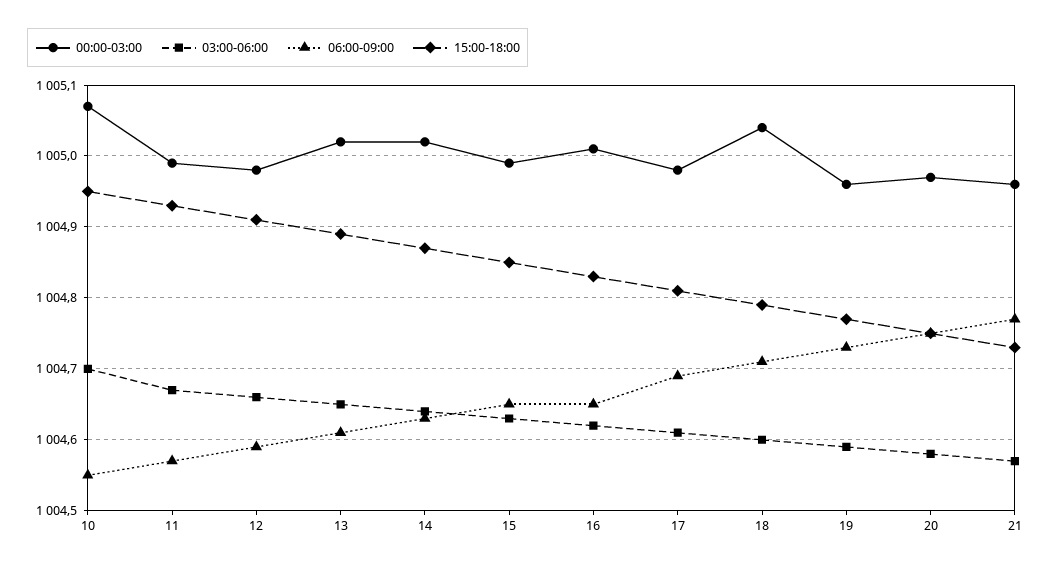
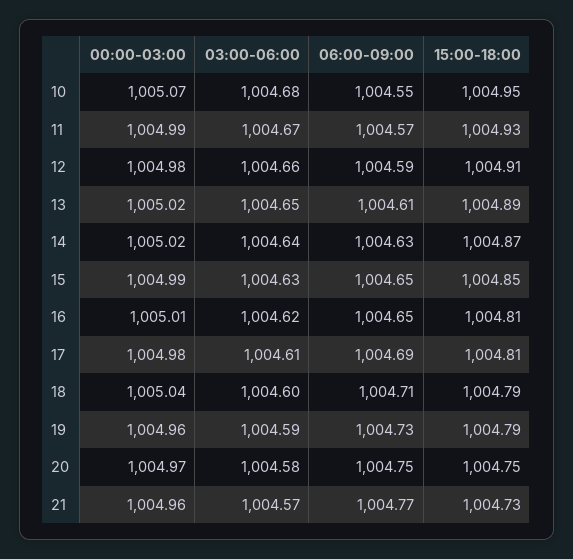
  {
    "00:00-03:00": {
      "10": 1005.07,
      "11": 1004.99,
      "12": 1004.98,
      "13": 1005.02,
      "14": 1005.02,
      "15": 1004.99,
      "16": 1005.01,
      "17": 1004.98,
      "18": 1005.04,
      "19": 1004.96,
      "20": 1004.97,
      "21": 1004.96
    },
    "03:00-06:00": {
-     "10": 1004.7,
+     "10": 1004.68,
      "11": 1004.67,
      "12": 1004.66,
      "13": 1004.65,
      "14": 1004.64,
      "15": 1004.63,
      "16": 1004.62,
      "17": 1004.61,
      "18": 1004.6,
      "19": 1004.59,
      "20": 1004.58,
      "21": 1004.57
    },
    "06:00-09:00": {
      "10": 1004.55,
      "11": 1004.57,
      "12": 1004.59,
      "13": 1004.61,
      "14": 1004.63,
      "15": 1004.65,
      "16": 1004.65,
      "17": 1004.69,
      "18": 1004.71,
      "19": 1004.73,
      "20": 1004.75,
      "21": 1004.77
    },
    "15:00-18:00": {
      "10": 1004.95,
      "11": 1004.93,
      "12": 1004.91,
      "13": 1004.89,
      "14": 1004.87,
      "15": 1004.85,
-     "16": 1004.83,
+     "16": 1004.81,
      "17": 1004.81,
      "18": 1004.79,
-     "19": 1004.77,
+     "19": 1004.79,
      "20": 1004.75,
      "21": 1004.73
    }
  }

